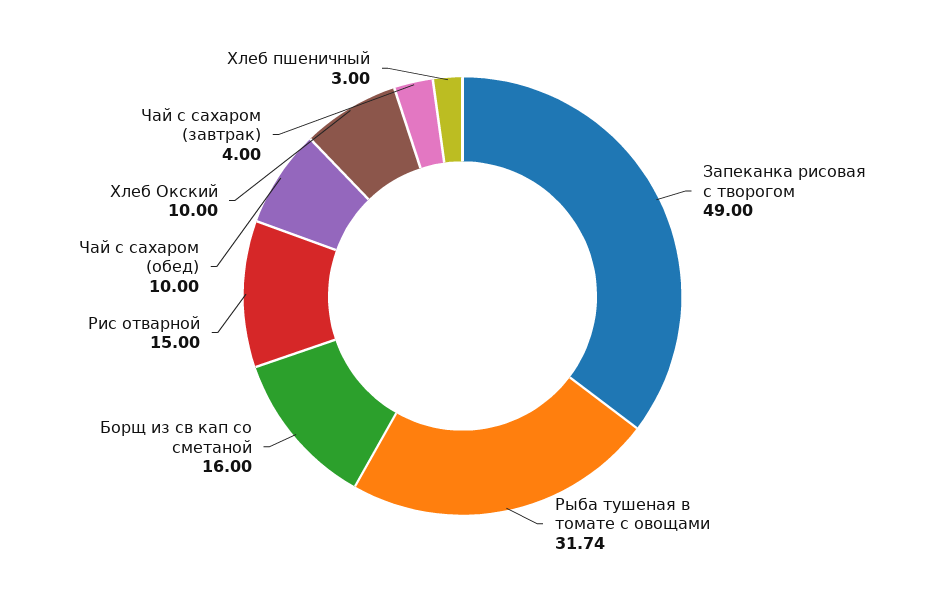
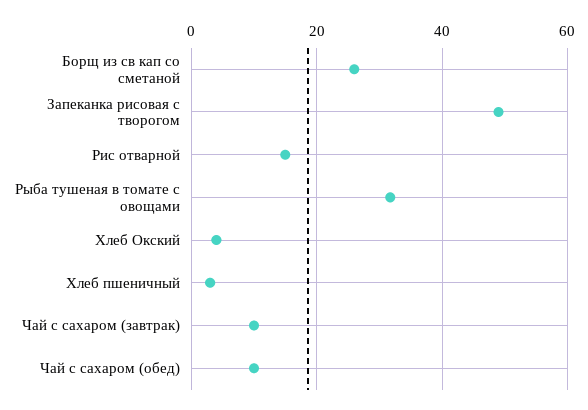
  {
    "Запеканка рисовая с творогом": 49,
    "Рыба тушеная в томате с овощами": 31.74,
-   "Борщ из св кап со сметаной": 16,
+   "Борщ из св кап со сметаной": 26,
    "Рис отварной": 15,
    "Чай с сахаром (обед)": 10,
-   "Хлеб Окский": 10,
+   "Хлеб Окский": 4,
-   "Чай с сахаром (завтрак)": 4,
+   "Чай с сахаром (завтрак)": 10,
    "Хлеб пшеничный": 3
  }

